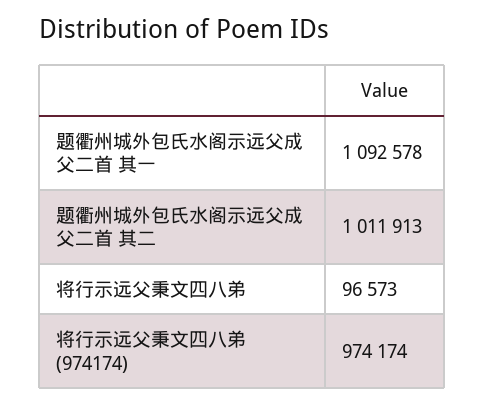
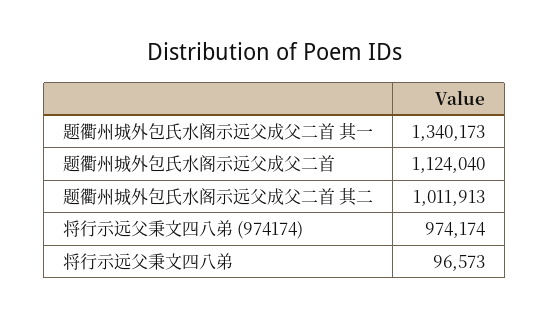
  {
-   "题衢州城外包氏水阁示远父成父二首 其一": 1092578,
+   "题衢州城外包氏水阁示远父成父二首 其一": 1340173,
    "题衢州城外包氏水阁示远父成父二首 其二": 1011913,
    "将行示远父秉文四八弟": 96573,
-   "将行示远父秉文四八弟 (974174)": 974174
+   "将行示远父秉文四八弟 (974174)": 974174,
+   "题衢州城外包氏水阁示远父成父二首": 1124040
  }

